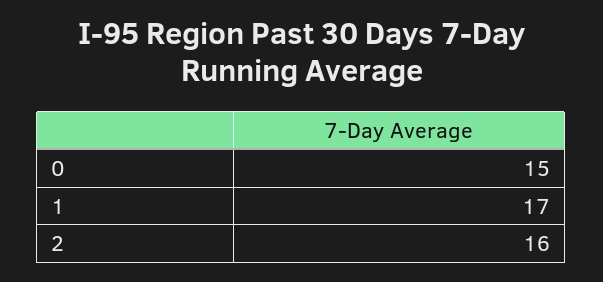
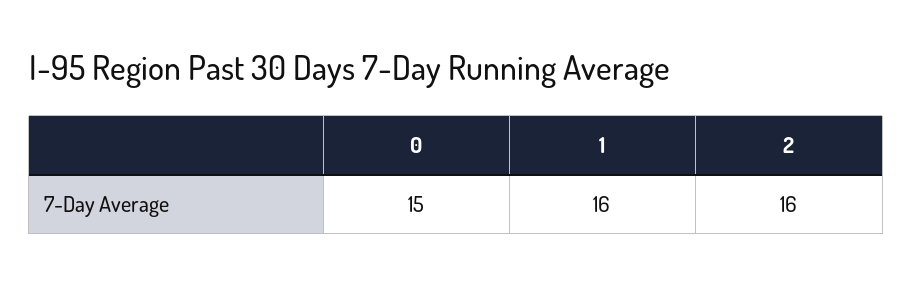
  {
    "0": 15,
-   "1": 17,
+   "1": 16,
    "2": 16
  }

